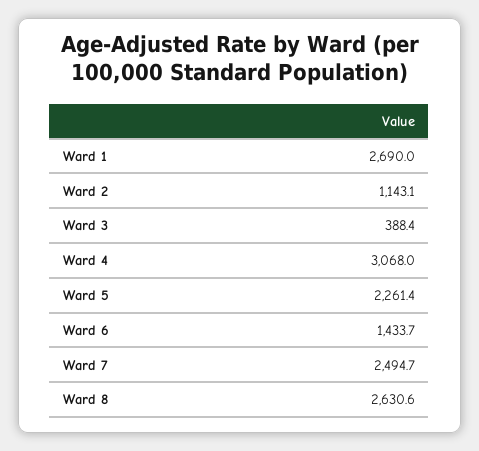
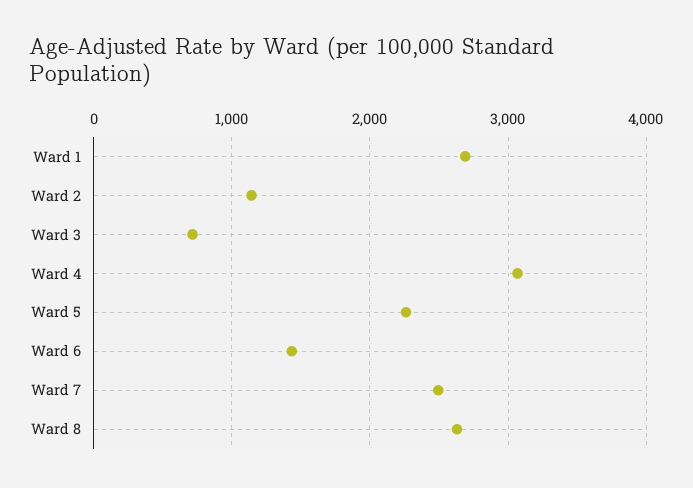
  {
    "Ward 1": 2690,
    "Ward 2": 1143.1,
-   "Ward 3": 388.4,
+   "Ward 3": 700,
    "Ward 4": 3068,
    "Ward 5": 2261.4,
    "Ward 6": 1433.7,
    "Ward 7": 2494.7,
    "Ward 8": 2630.6
  }

